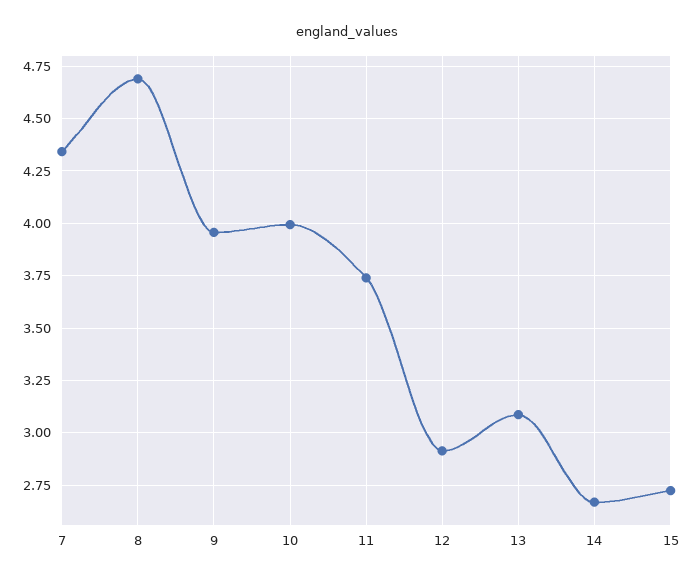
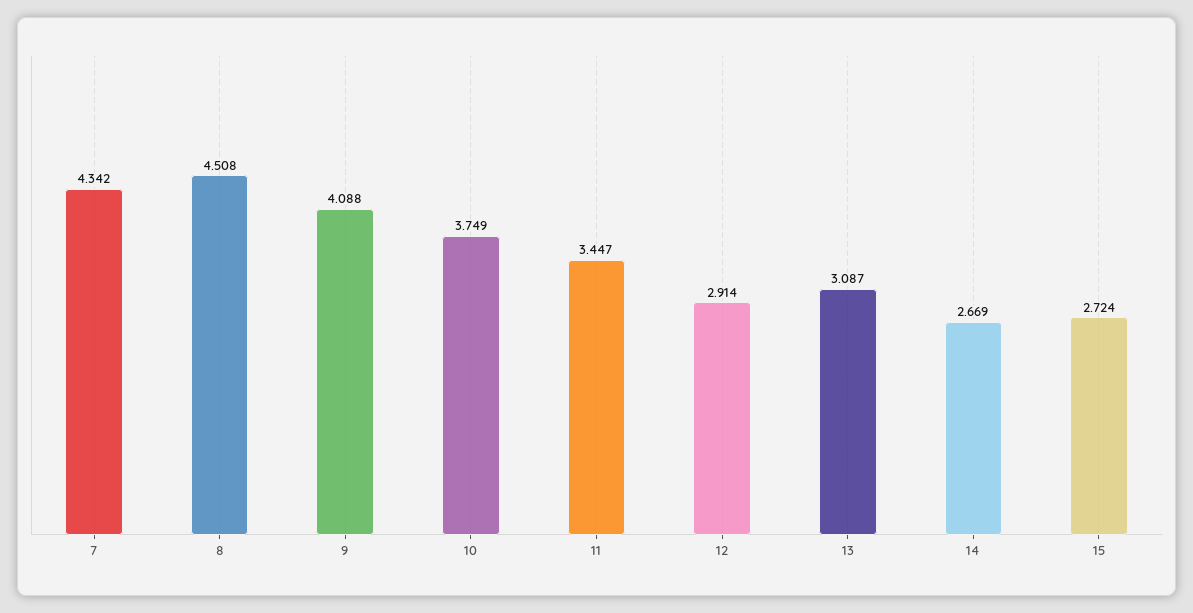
  {
    "7": 4.342,
-   "8": 4.7,
+   "8": 4.508,
-   "9": 3.95,
+   "9": 4.088,
-   "10": 4,
+   "10": 3.749,
-   "11": 3.75,
+   "11": 3.447,
    "12": 2.914,
    "13": 3.087,
    "14": 2.669,
    "15": 2.724
  }

